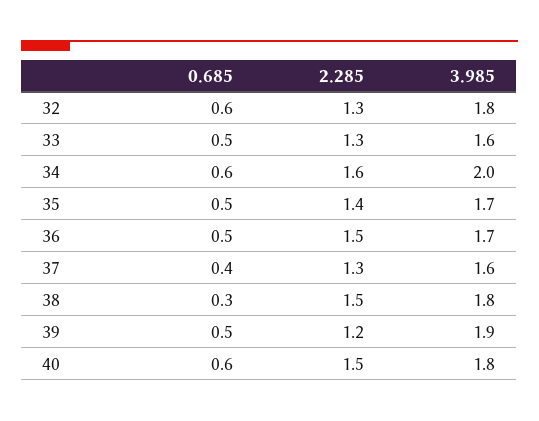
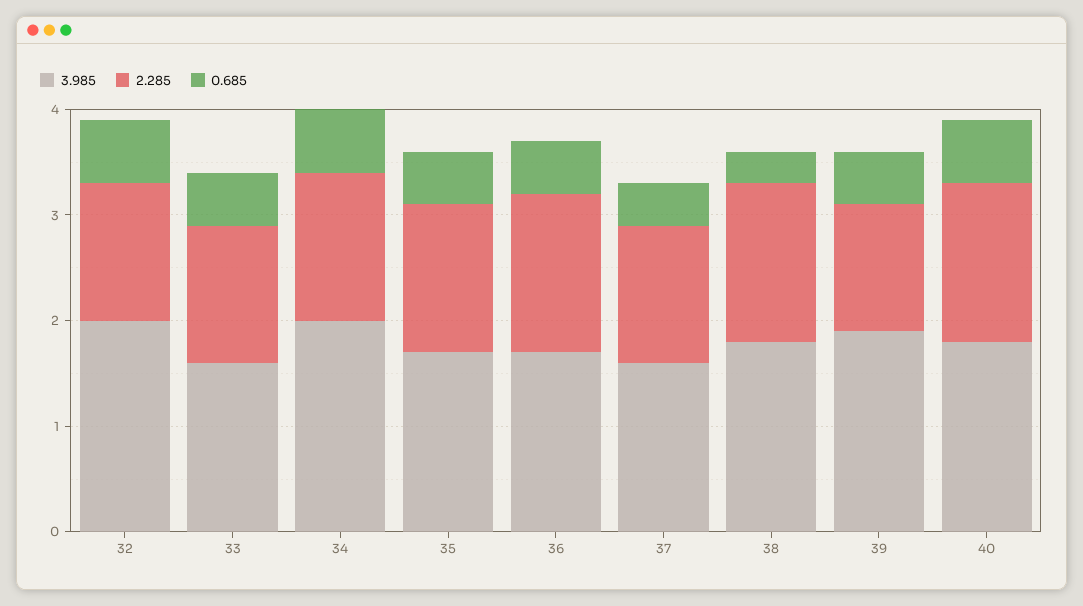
  {
    "0.685": {
      "32": 0.6,
      "33": 0.5,
      "34": 0.6,
      "35": 0.5,
      "36": 0.5,
      "37": 0.4,
      "38": 0.3,
      "39": 0.5,
      "40": 0.6
    },
    "2.285": {
      "32": 1.3,
      "33": 1.3,
-     "34": 1.6,
+     "34": 1.4,
      "35": 1.4,
      "36": 1.5,
      "37": 1.3,
      "38": 1.5,
      "39": 1.2,
      "40": 1.5
    },
    "3.985": {
-     "32": 1.8,
+     "32": 2,
      "33": 1.6,
      "34": 2,
      "35": 1.7,
      "36": 1.7,
      "37": 1.6,
      "38": 1.8,
      "39": 1.9,
      "40": 1.8
    }
  }

